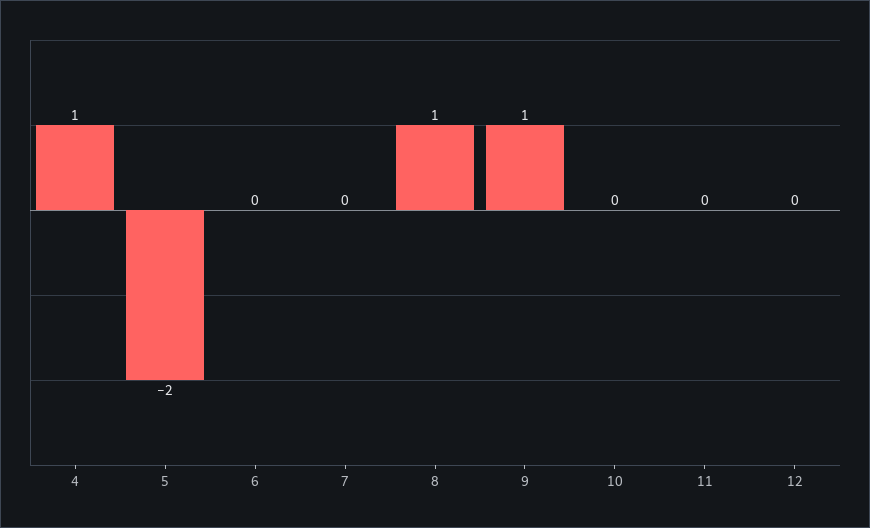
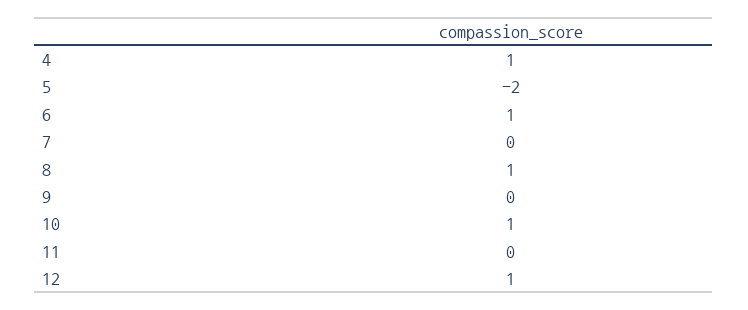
  {
    "4": 1,
    "5": -2,
-   "6": 0,
+   "6": 1,
    "7": 0,
    "8": 1,
-   "9": 1,
+   "9": 0,
-   "10": 0,
+   "10": 1,
    "11": 0,
-   "12": 0
+   "12": 1
  }

